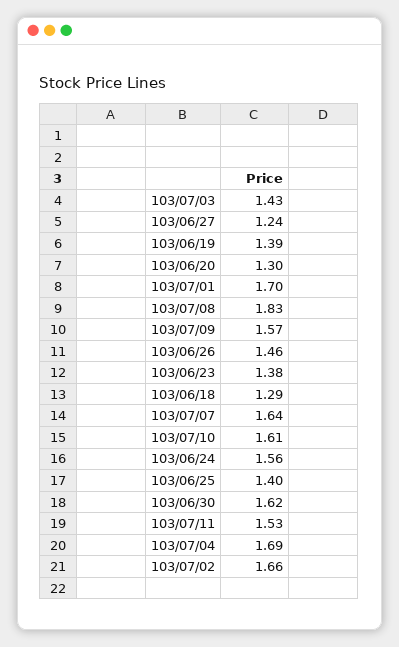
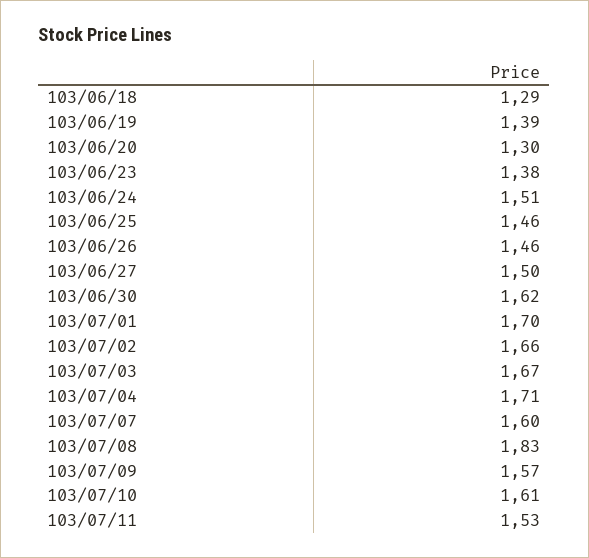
  {
-   "103/07/03": 1.43,
+   "103/07/03": 1.67,
-   "103/06/27": 1.24,
+   "103/06/27": 1.5,
    "103/06/19": 1.39,
    "103/06/20": 1.3,
    "103/07/01": 1.7,
    "103/07/08": 1.83,
    "103/07/09": 1.57,
    "103/06/26": 1.46,
    "103/06/23": 1.38,
    "103/06/18": 1.29,
-   "103/07/07": 1.64,
+   "103/07/07": 1.6,
    "103/07/10": 1.61,
-   "103/06/24": 1.56,
+   "103/06/24": 1.51,
-   "103/06/25": 1.4,
+   "103/06/25": 1.46,
    "103/06/30": 1.62,
    "103/07/11": 1.53,
-   "103/07/04": 1.69,
+   "103/07/04": 1.71,
    "103/07/02": 1.66
  }

